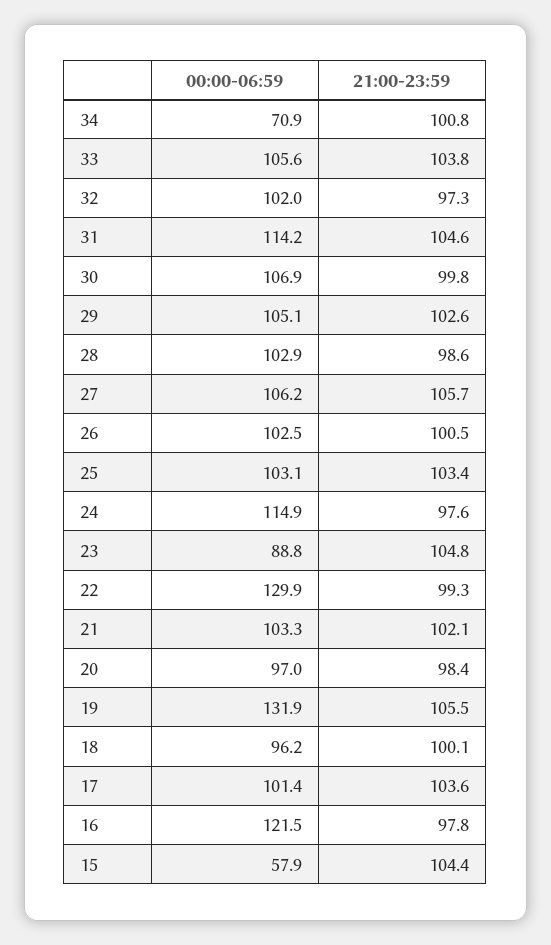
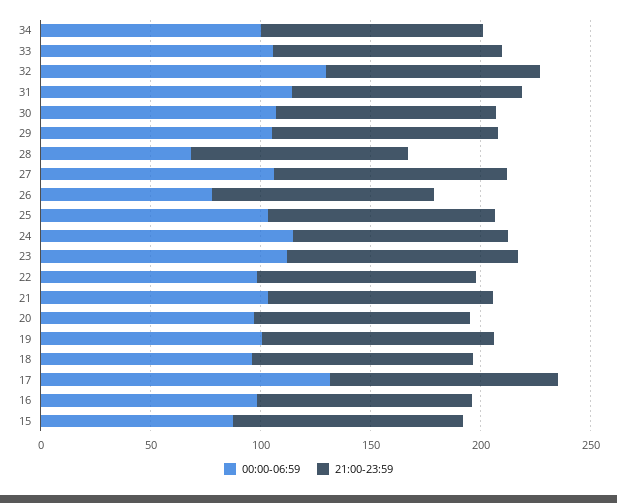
  {
    "00:00-06:59": {
-     "34": 70.9,
+     "34": 100,
      "33": 105.6,
-     "32": 102,
+     "32": 130,
      "31": 114.2,
      "30": 106.9,
      "29": 105.1,
-     "28": 102.9,
+     "28": 70,
      "27": 106.2,
-     "26": 102.5,
+     "26": 80,
      "25": 103.1,
      "24": 114.9,
-     "23": 88.8,
+     "23": 110,
-     "22": 129.9,
+     "22": 100,
      "21": 103.3,
      "20": 97,
-     "19": 131.9,
+     "19": 100,
      "18": 96.2,
-     "17": 101.4,
+     "17": 130,
-     "16": 121.5,
+     "16": 100,
-     "15": 57.9
+     "15": 90
    },
    "21:00-23:59": {
      "34": 100.8,
      "33": 103.8,
      "32": 97.3,
      "31": 104.6,
      "30": 99.8,
      "29": 102.6,
      "28": 98.6,
      "27": 105.7,
      "26": 100.5,
      "25": 103.4,
      "24": 97.6,
      "23": 104.8,
      "22": 99.3,
      "21": 102.1,
      "20": 98.4,
      "19": 105.5,
      "18": 100.1,
      "17": 103.6,
      "16": 97.8,
      "15": 104.4
    }
  }

